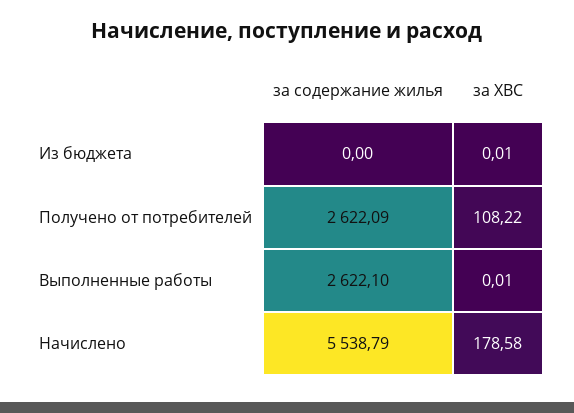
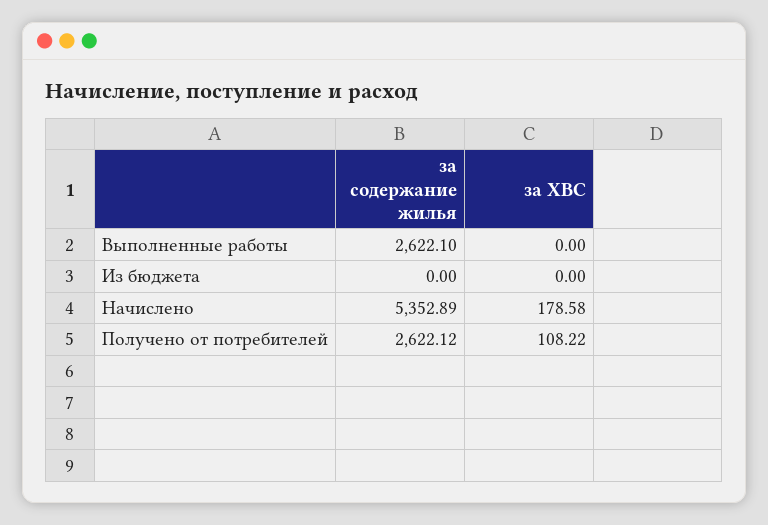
  {
    "за содержание жилья": {
      "Из бюджета": 0,
-     "Получено от потребителей": 2622.09,
+     "Получено от потребителей": 2622.12,
      "Выполненные работы": 2622.1,
-     "Начислено": 5538.79
+     "Начислено": 5352.89
    },
    "за ХВС": {
-     "Из бюджета": 0.01,
+     "Из бюджета": 0,
      "Получено от потребителей": 108.22,
-     "Выполненные работы": 0.01,
+     "Выполненные работы": 0,
      "Начислено": 178.58
    }
  }

